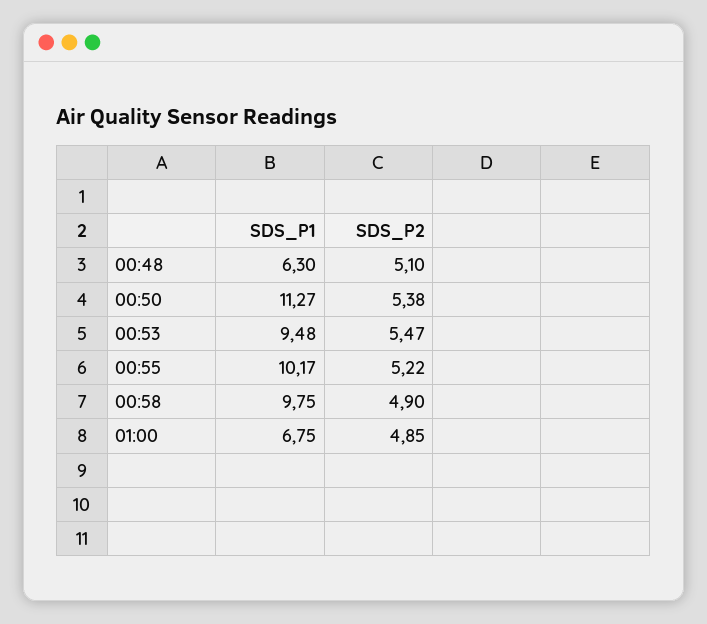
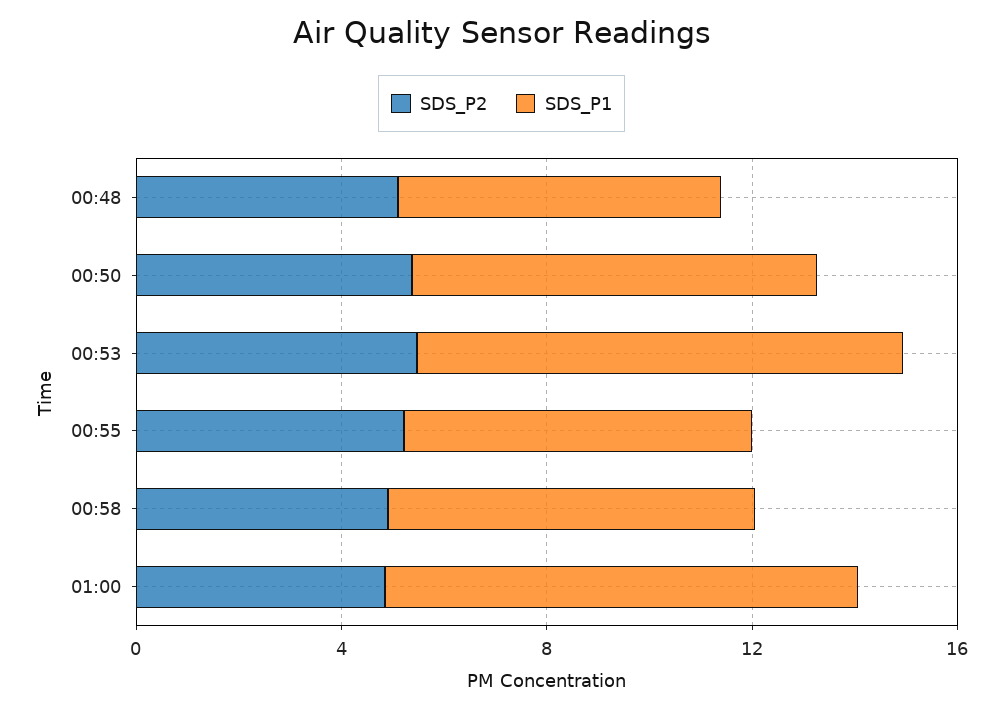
  {
    "SDS_P1": {
      "00:48": 6.3,
-     "00:50": 11.27,
+     "00:50": 8,
      "00:53": 9.48,
-     "00:55": 10.17,
+     "00:55": 7,
-     "00:58": 9.75,
+     "00:58": 7,
-     "01:00": 6.75
+     "01:00": 9
    },
    "SDS_P2": {
      "00:48": 5.1,
      "00:50": 5.38,
      "00:53": 5.47,
      "00:55": 5.22,
      "00:58": 4.9,
      "01:00": 4.85
    }
  }

